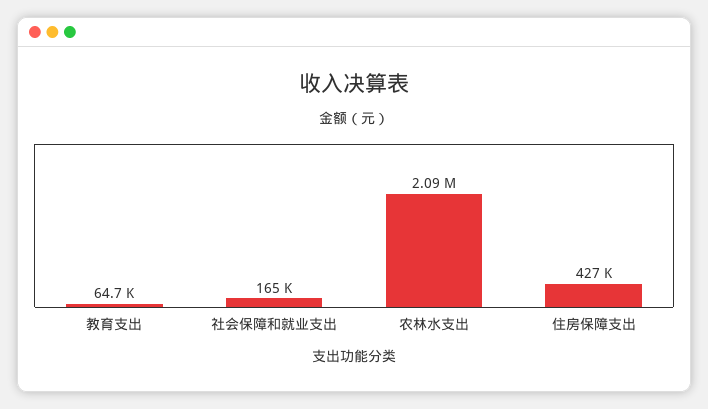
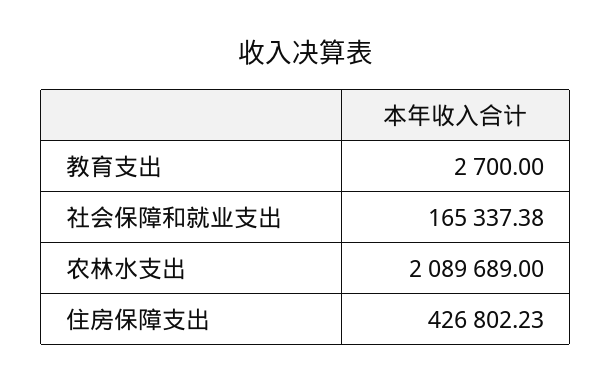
  {
-   "教育支出": 64700,
+   "教育支出": 2700,
    "社会保障和就业支出": 165337.38,
    "农林水支出": 2089689,
    "住房保障支出": 426802.23
  }

